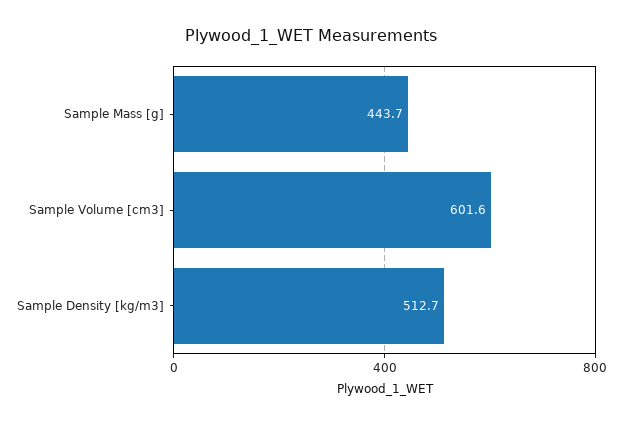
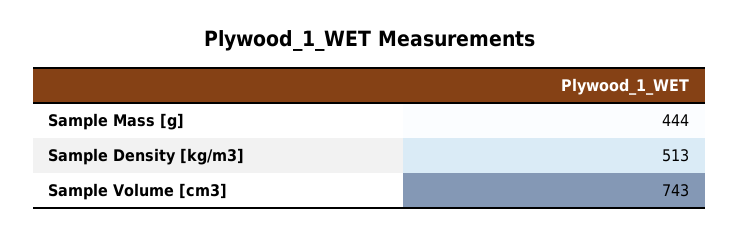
  {
    "Sample Mass [g]": 443.7,
-   "Sample Volume [cm3]": 601.6,
+   "Sample Volume [cm3]": 743,
    "Sample Density [kg/m3]": 512.7
  }

